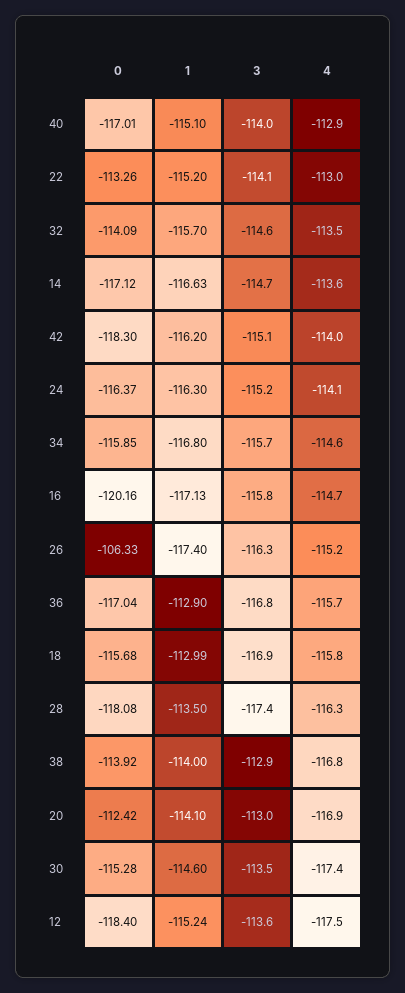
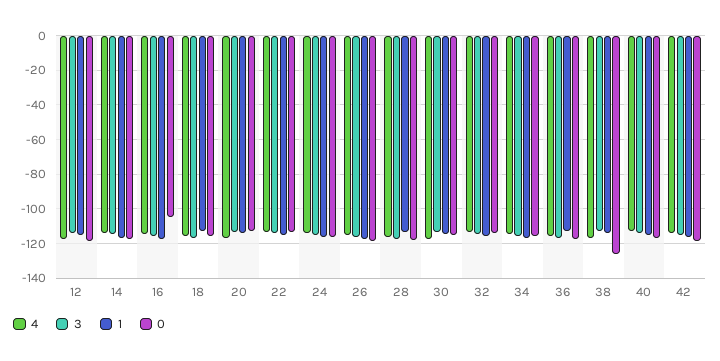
  {
    "0": {
      "40": -117.01,
      "22": -113.26,
      "32": -114.09,
      "14": -117.12,
      "42": -118.3,
      "24": -116.37,
      "34": -115.85,
-     "16": -120.16,
+     "16": -105,
-     "26": -106.33,
+     "26": -120,
      "36": -117.04,
      "18": -115.68,
      "28": -118.08,
-     "38": -113.92,
+     "38": -125,
      "20": -112.42,
      "30": -115.28,
      "12": -118.4
    },
    "1": {
      "40": -115.1,
      "22": -115.2,
      "32": -115.7,
      "14": -116.63,
      "42": -116.2,
      "24": -116.3,
      "34": -116.8,
      "16": -117.13,
      "26": -117.4,
      "36": -112.9,
      "18": -112.99,
      "28": -113.5,
      "38": -114,
      "20": -114.1,
      "30": -114.6,
      "12": -115.24
    },
    "3": {
      "40": -114,
      "22": -114.1,
      "32": -114.6,
      "14": -114.7,
      "42": -115.1,
      "24": -115.2,
      "34": -115.7,
      "16": -115.8,
      "26": -116.3,
      "36": -116.8,
      "18": -116.9,
      "28": -117.4,
      "38": -112.9,
      "20": -113,
      "30": -113.5,
      "12": -113.6
    },
    "4": {
      "40": -112.9,
      "22": -113,
      "32": -113.5,
      "14": -113.6,
      "42": -114,
      "24": -114.1,
      "34": -114.6,
      "16": -114.7,
      "26": -115.2,
      "36": -115.7,
      "18": -115.8,
      "28": -116.3,
      "38": -116.8,
      "20": -116.9,
      "30": -117.4,
      "12": -117.5
    }
  }

